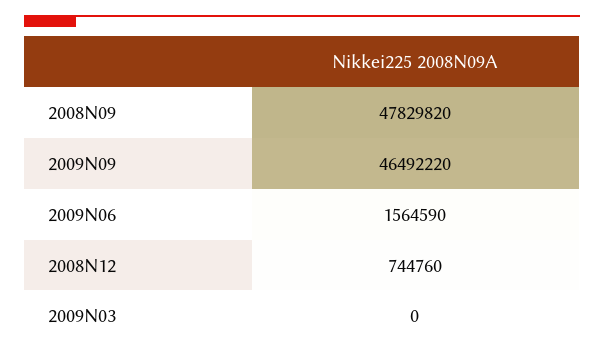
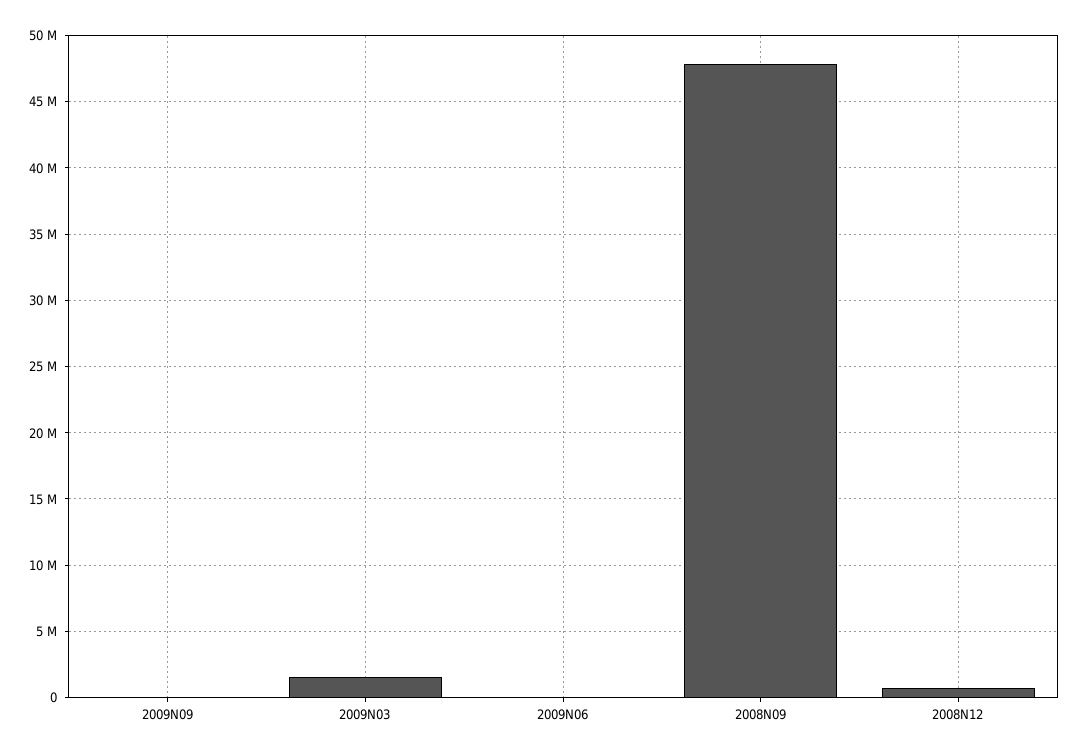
  {
    "2008N09": 47829820,
-   "2009N09": 46492220,
+   "2009N09": 0,
-   "2009N06": 1564590,
+   "2009N06": 0,
    "2008N12": 744760,
-   "2009N03": 0
+   "2009N03": 1500000
  }

